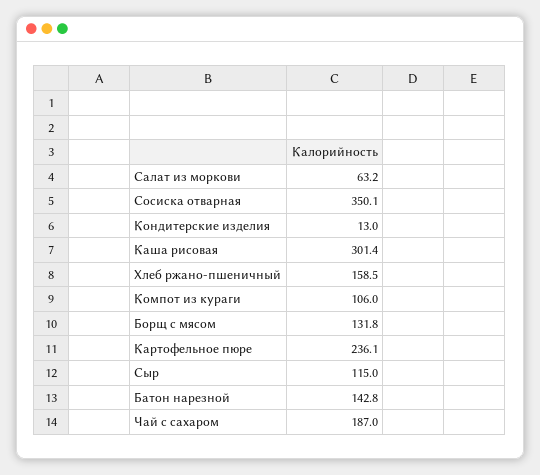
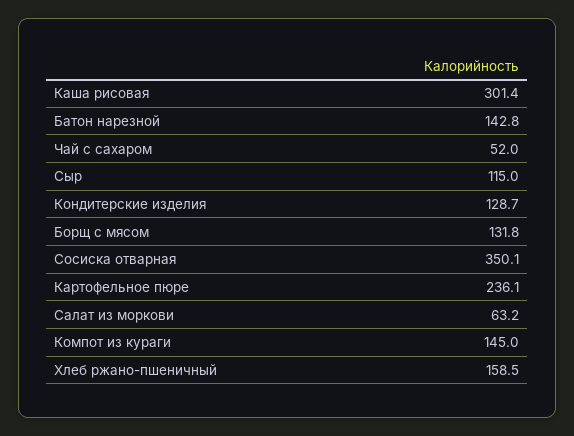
  {
    "Салат из моркови": 63.2,
    "Сосиска отварная": 350.1,
-   "Кондитерские изделия": 13,
+   "Кондитерские изделия": 128.7,
    "Каша рисовая": 301.4,
    "Хлеб ржано-пшеничный": 158.5,
-   "Компот из кураги": 106,
+   "Компот из кураги": 145,
    "Борщ с мясом": 131.8,
    "Картофельное пюре": 236.1,
    "Сыр": 115,
    "Батон нарезной": 142.8,
-   "Чай с сахаром": 187
+   "Чай с сахаром": 52
  }

